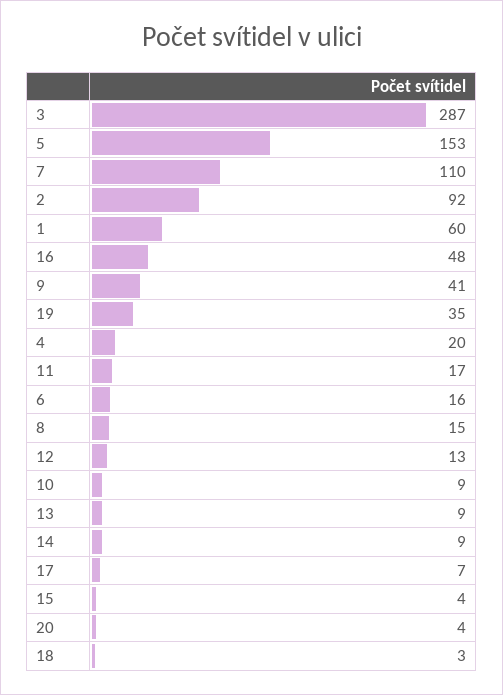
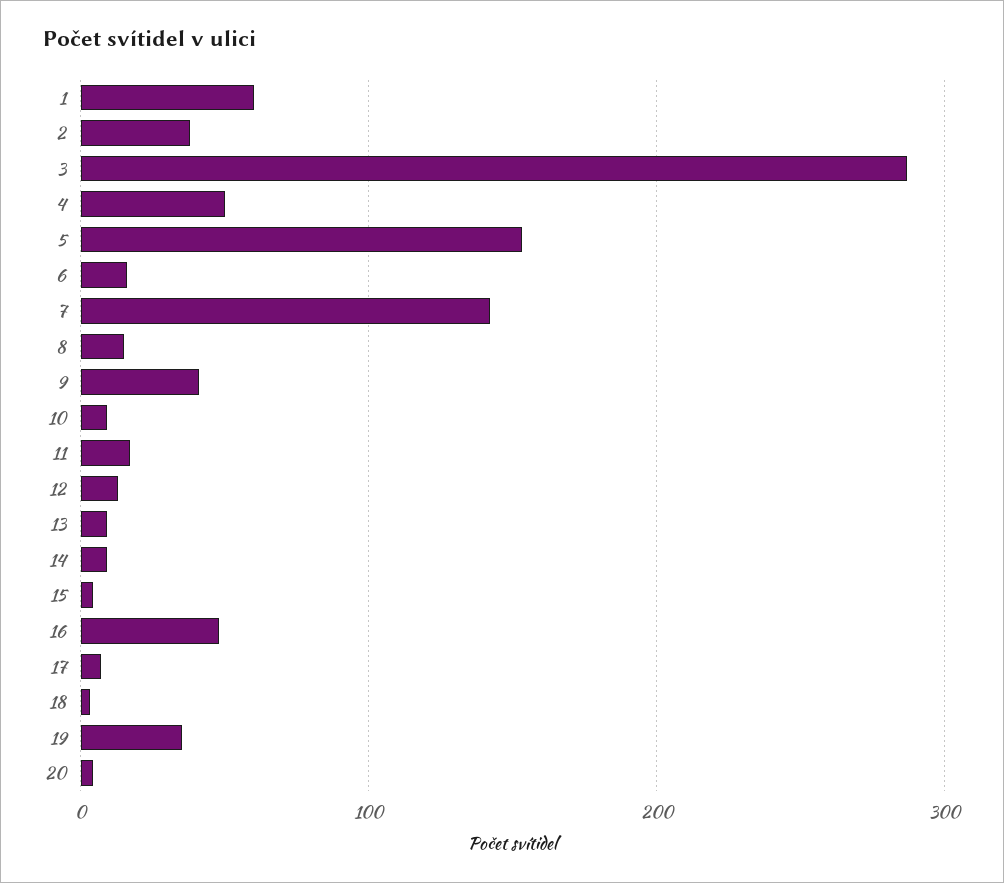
  {
    "3": 287,
    "5": 153,
-   "7": 110,
+   "7": 140,
-   "2": 92,
+   "2": 40,
    "1": 60,
    "16": 48,
    "9": 41,
    "19": 35,
-   "4": 20,
+   "4": 50,
    "11": 17,
    "6": 16,
    "8": 15,
    "12": 13,
    "10": 9,
    "13": 9,
    "14": 9,
    "17": 7,
    "15": 4,
    "20": 4,
    "18": 3
  }

